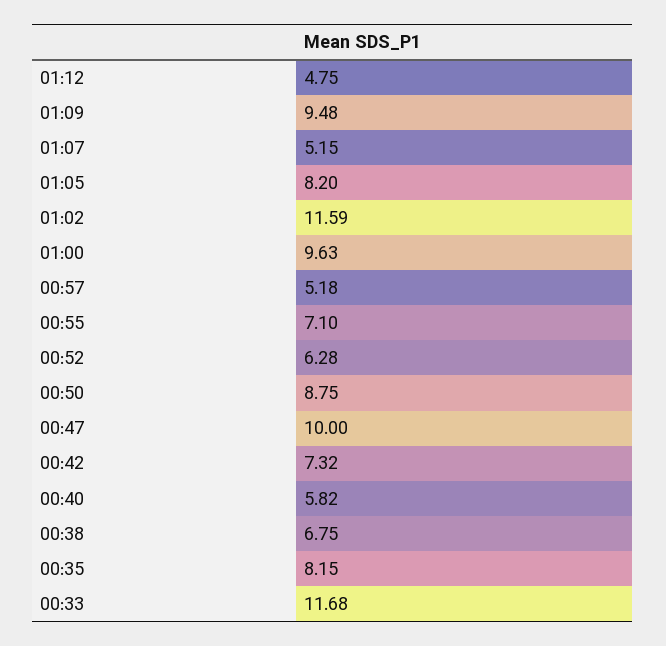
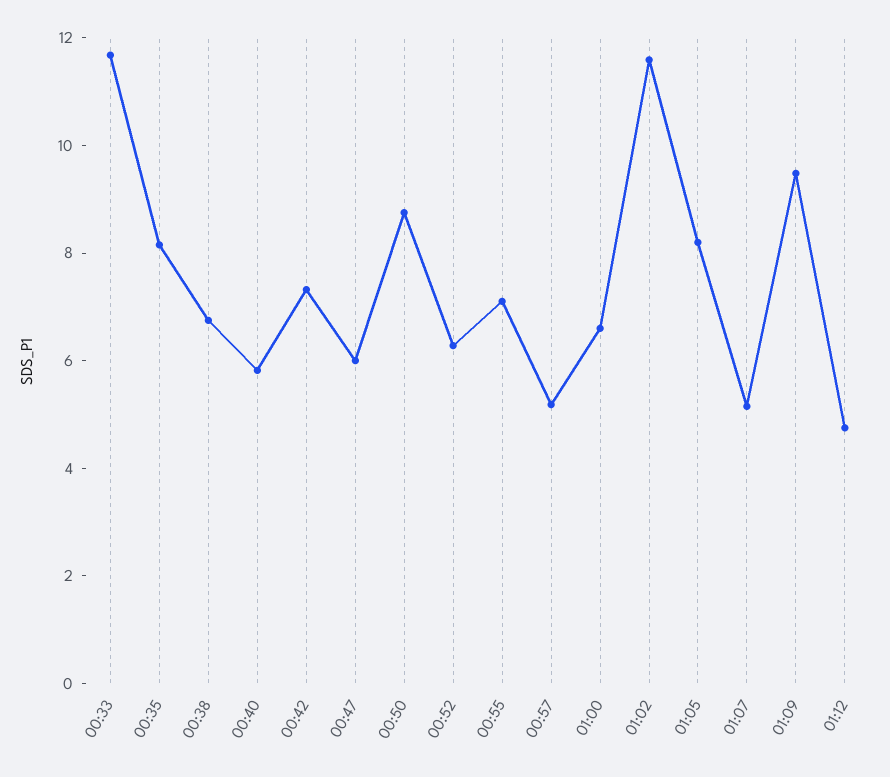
  {
    "01:12": 4.75,
    "01:09": 9.48,
    "01:07": 5.15,
    "01:05": 8.2,
    "01:02": 11.59,
-   "01:00": 9.63,
+   "01:00": 6.5,
    "00:57": 5.18,
    "00:55": 7.1,
    "00:52": 6.28,
    "00:50": 8.75,
-   "00:47": 10,
+   "00:47": 6,
    "00:42": 7.32,
    "00:40": 5.82,
    "00:38": 6.75,
    "00:35": 8.15,
    "00:33": 11.68
  }

